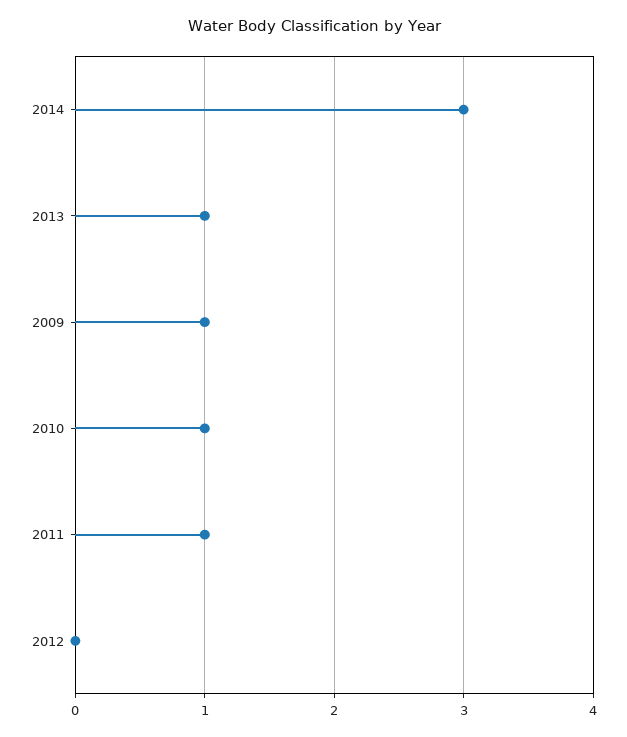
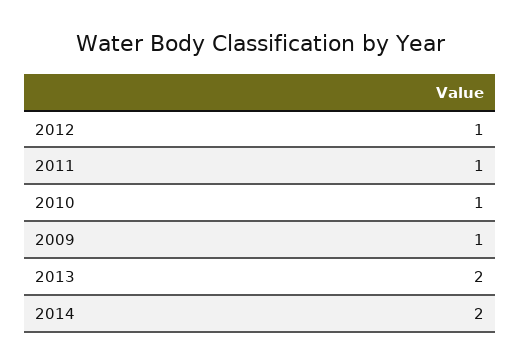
  {
-   "2014": 3,
+   "2014": 2,
-   "2013": 1,
+   "2013": 2,
    "2009": 1,
    "2010": 1,
    "2011": 1,
-   "2012": 0
+   "2012": 1
  }

